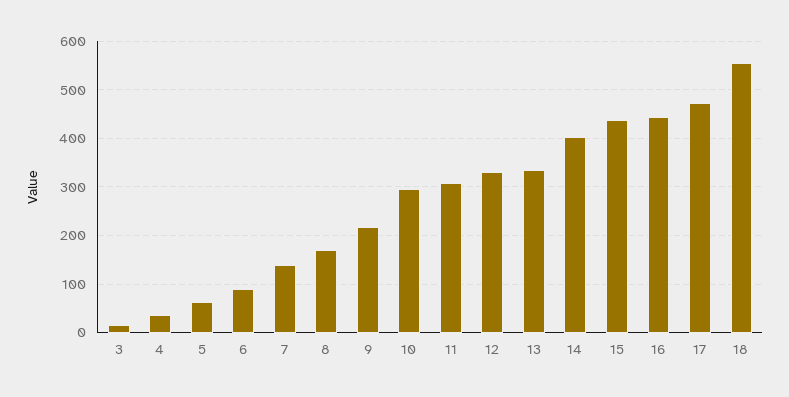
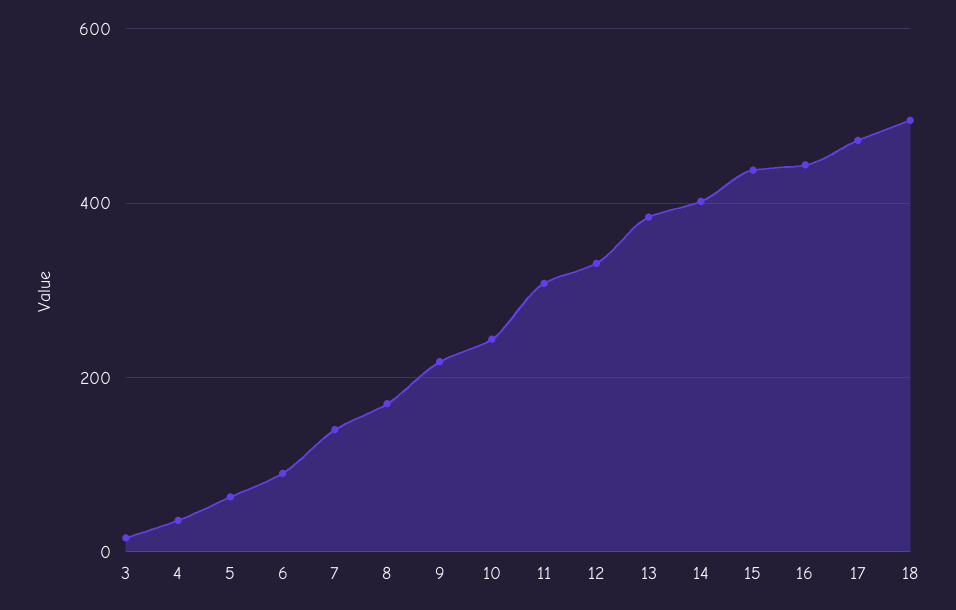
  {
    "3": 20,
    "4": 40,
    "5": 60,
    "6": 100,
    "7": 140,
    "8": 180,
    "9": 220,
-   "10": 300,
+   "10": 240,
    "11": 300,
    "12": 340,
-   "13": 340,
+   "13": 380,
    "14": 400,
    "15": 440,
    "16": 440,
    "17": 480,
-   "18": 560
+   "18": 500
  }

